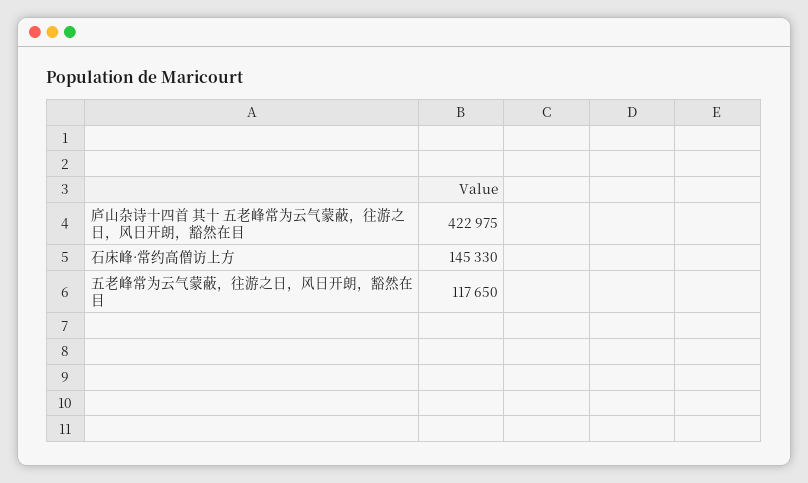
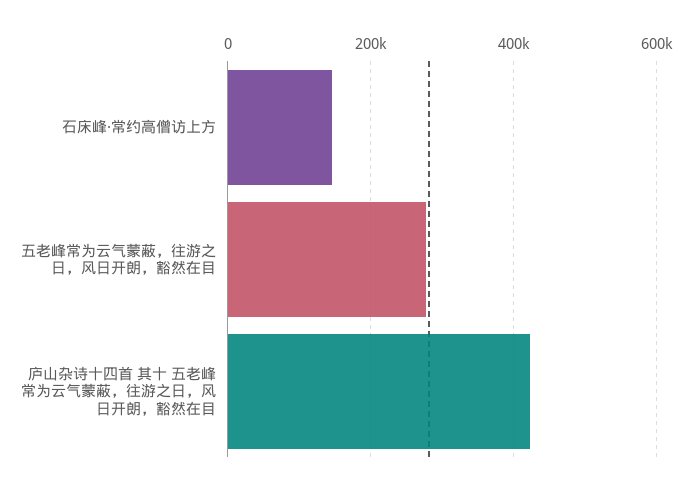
  {
    "庐山杂诗十四首 其十 五老峰常为云气蒙蔽，往游之日，风日开朗，豁然在目": 422975,
    "石床峰·常约高僧访上方": 145330,
-   "五老峰常为云气蒙蔽，往游之日，风日开朗，豁然在目": 117650
+   "五老峰常为云气蒙蔽，往游之日，风日开朗，豁然在目": 280000
  }

